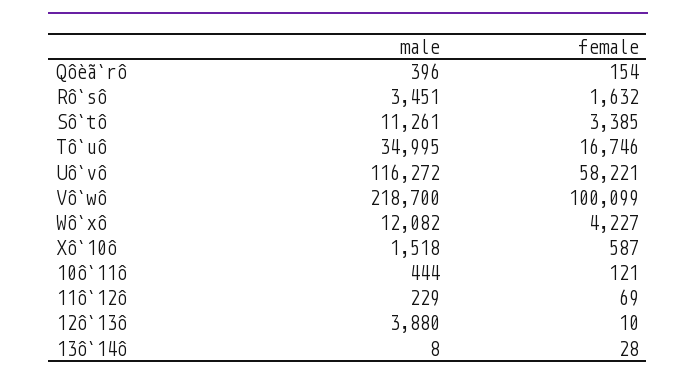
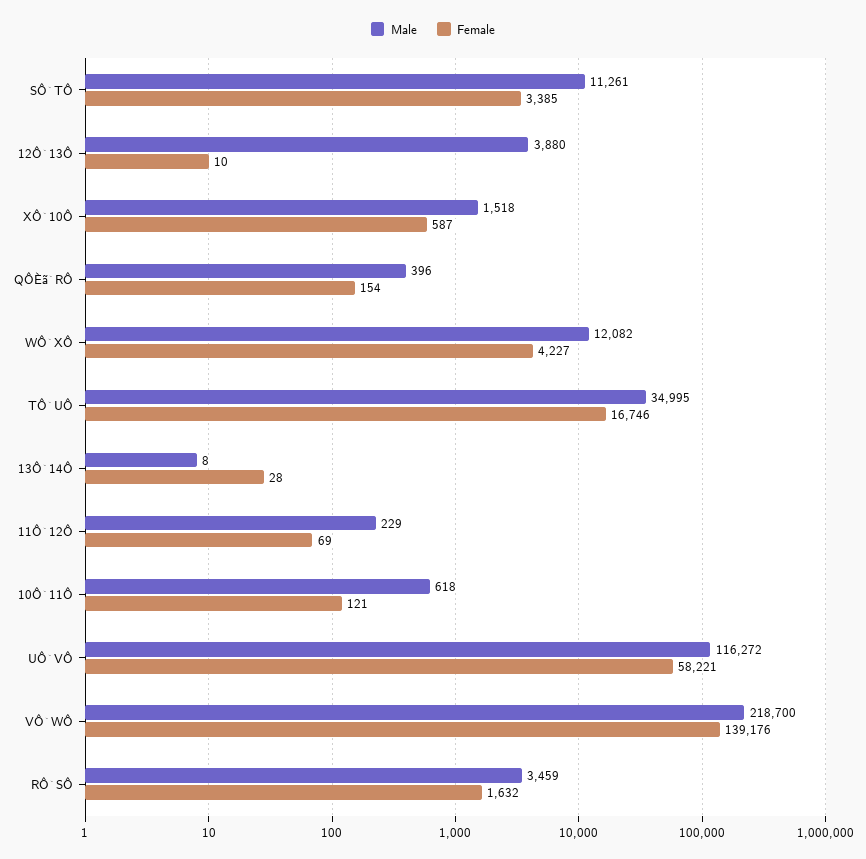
  {
    "male": {
      "Qôèã`rô": 396,
-     "Rô`sô": 3451,
+     "Rô`sô": 3459,
      "Sô`tô": 11261,
      "Tô`uô": 34995,
      "Uô`vô": 116272,
      "Vô`wô": 218700,
      "Wô`xô": 12082,
      "Xô`10ô": 1518,
-     "10ô`11ô": 444,
+     "10ô`11ô": 618,
      "11ô`12ô": 229,
      "12ô`13ô": 3880,
      "13ô`14ô": 8
    },
    "female": {
      "Qôèã`rô": 154,
      "Rô`sô": 1632,
      "Sô`tô": 3385,
      "Tô`uô": 16746,
      "Uô`vô": 58221,
-     "Vô`wô": 100099,
+     "Vô`wô": 139176,
      "Wô`xô": 4227,
      "Xô`10ô": 587,
      "10ô`11ô": 121,
      "11ô`12ô": 69,
      "12ô`13ô": 10,
      "13ô`14ô": 28
    }
  }

